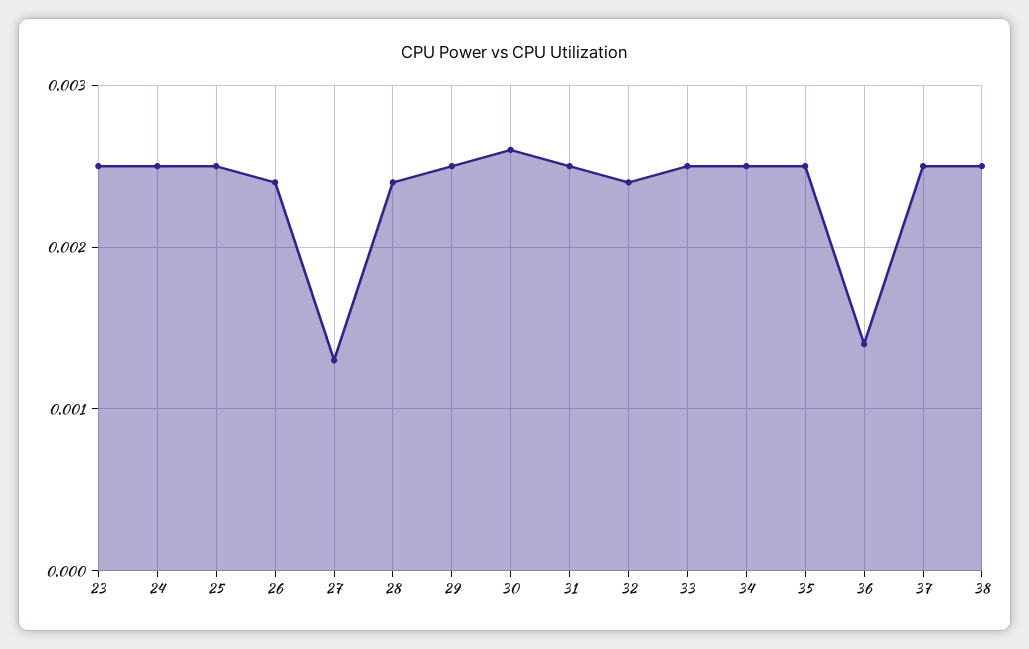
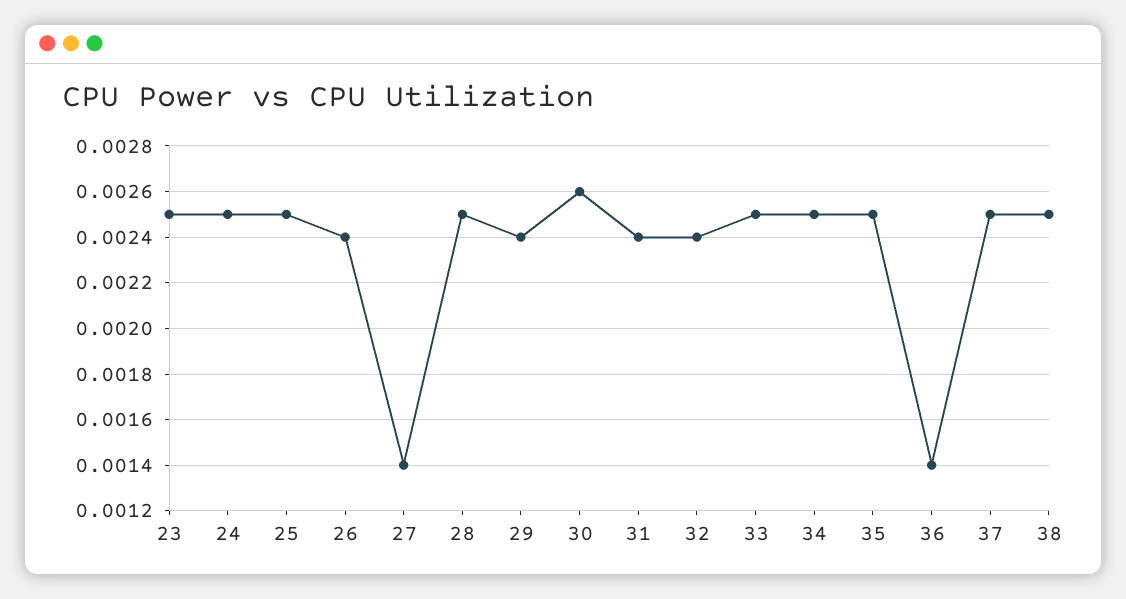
  {
    "23": 0.0025,
    "24": 0.0025,
    "25": 0.0025,
    "26": 0.0024,
-   "27": 0.0013,
+   "27": 0.0014,
-   "28": 0.0024,
+   "28": 0.0025,
-   "29": 0.0025,
+   "29": 0.0024,
    "30": 0.0026,
-   "31": 0.0025,
+   "31": 0.0024,
    "32": 0.0024,
    "33": 0.0025,
    "34": 0.0025,
    "35": 0.0025,
    "36": 0.0014,
    "37": 0.0025,
    "38": 0.0025
  }

